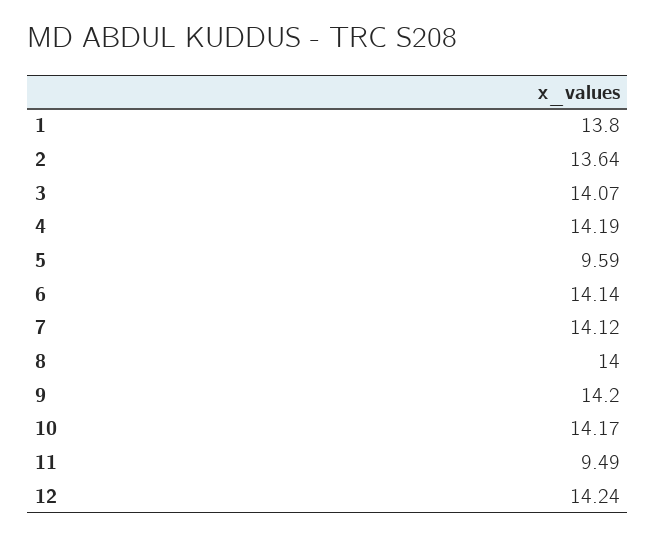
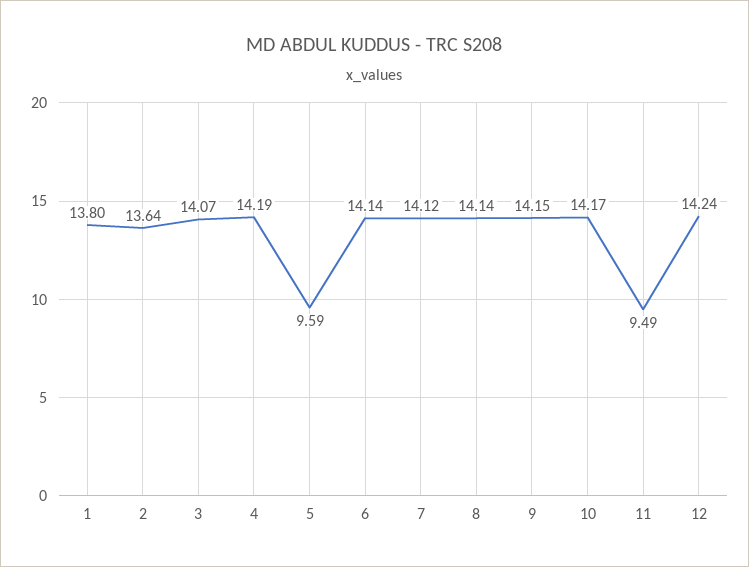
  {
    "1": 13.8,
    "2": 13.64,
    "3": 14.07,
    "4": 14.19,
    "5": 9.59,
    "6": 14.14,
    "7": 14.12,
-   "8": 14,
+   "8": 14.14,
-   "9": 14.2,
+   "9": 14.15,
    "10": 14.17,
    "11": 9.49,
    "12": 14.24
  }

